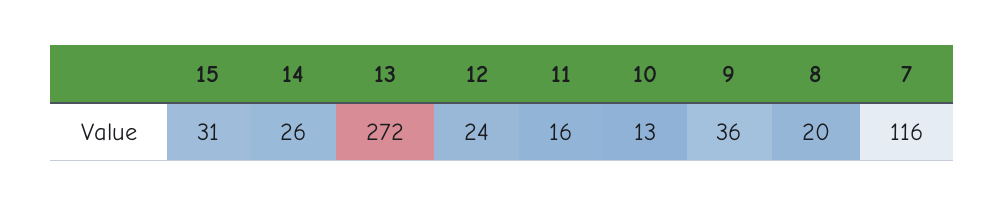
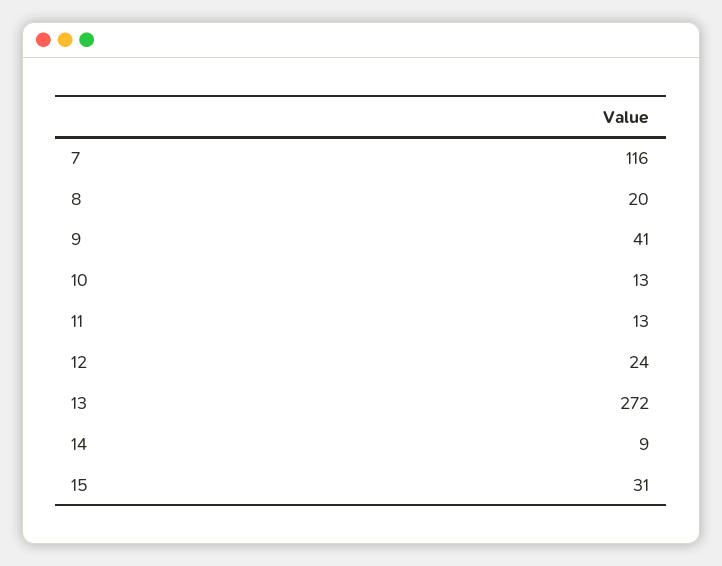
  {
    "15": 31,
-   "14": 26,
+   "14": 9,
    "13": 272,
    "12": 24,
-   "11": 16,
+   "11": 13,
    "10": 13,
-   "9": 36,
+   "9": 41,
    "8": 20,
    "7": 116
  }

